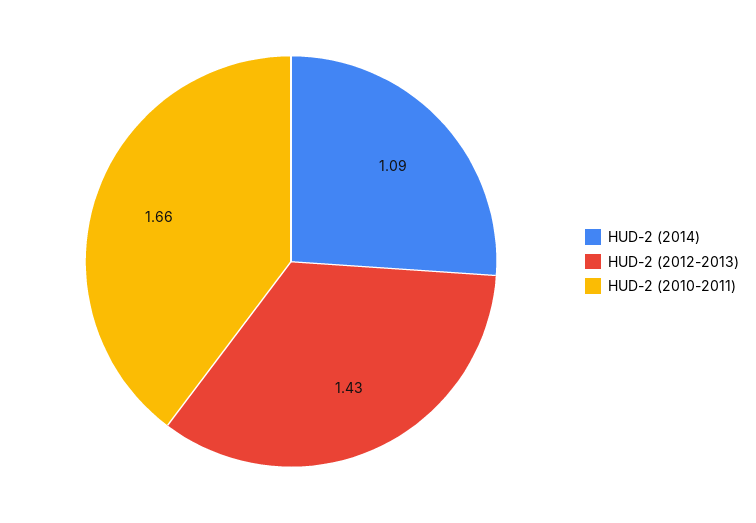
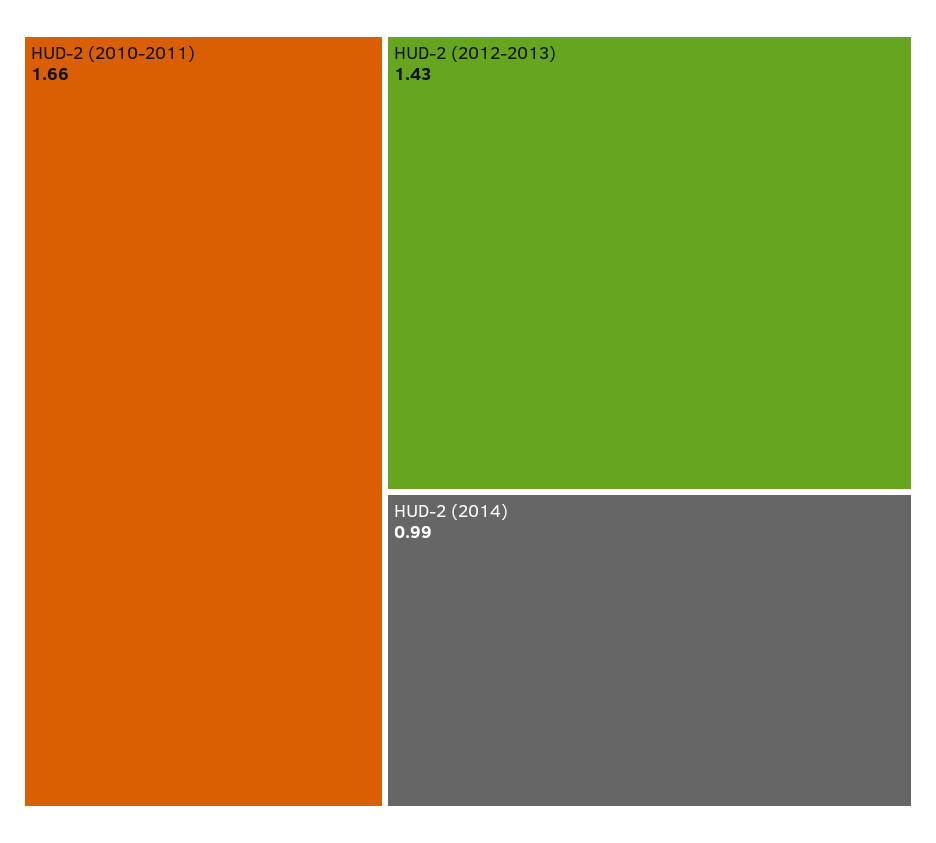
  {
-   "HUD-2 (2014)": 1.09,
+   "HUD-2 (2014)": 0.99,
    "HUD-2 (2012-2013)": 1.43,
    "HUD-2 (2010-2011)": 1.66
  }

